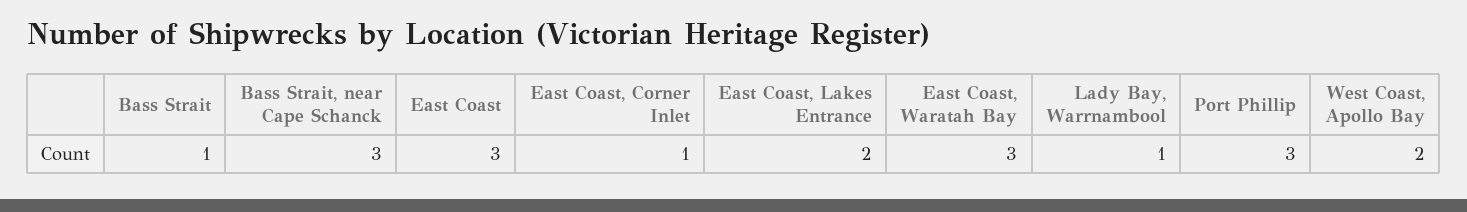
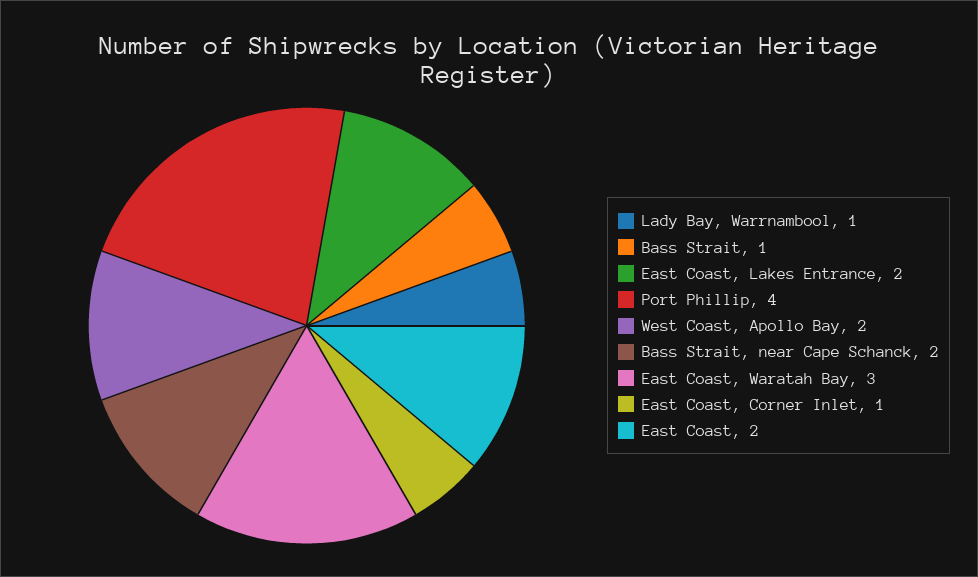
  {
    "Bass Strait": 1,
-   "Bass Strait, near Cape Schanck": 3,
+   "Bass Strait, near Cape Schanck": 2,
-   "East Coast": 3,
+   "East Coast": 2,
    "East Coast, Corner Inlet": 1,
    "East Coast, Lakes Entrance": 2,
    "East Coast, Waratah Bay": 3,
    "Lady Bay, Warrnambool": 1,
-   "Port Phillip": 3,
+   "Port Phillip": 4,
    "West Coast, Apollo Bay": 2
  }

